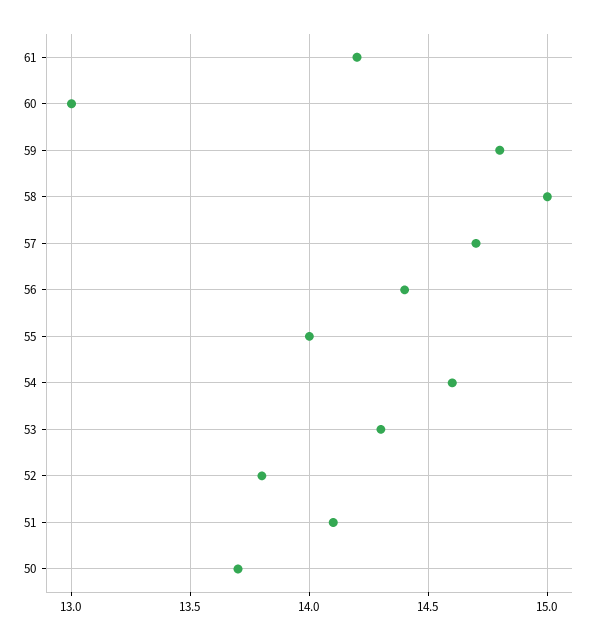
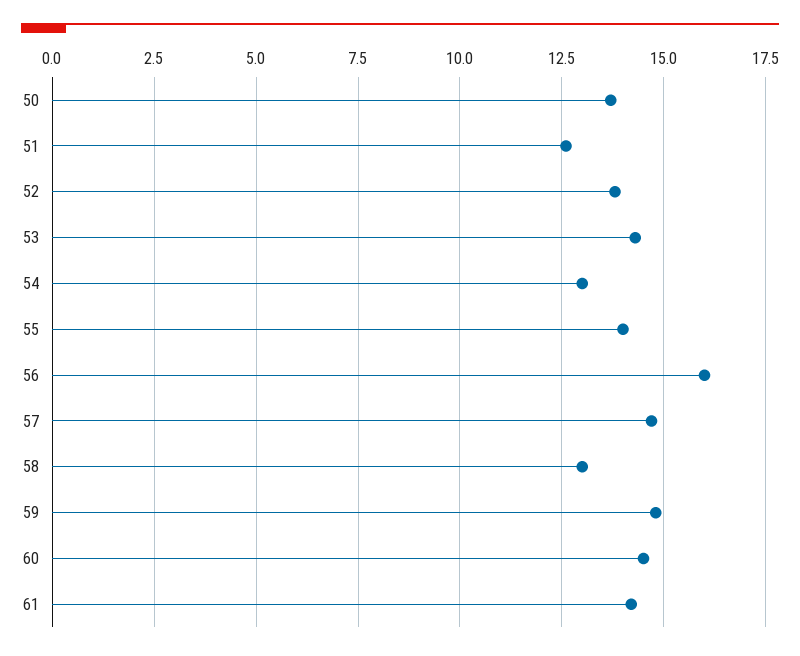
  {
    "61": 14.2,
-   "60": 13,
+   "60": 14.5,
    "59": 14.8,
-   "58": 15,
+   "58": 13,
    "57": 14.7,
-   "56": 14.4,
+   "56": 16,
    "55": 14,
-   "54": 14.6,
+   "54": 13,
    "53": 14.3,
    "52": 13.8,
-   "51": 14.1,
+   "51": 12.5,
    "50": 13.7
  }

